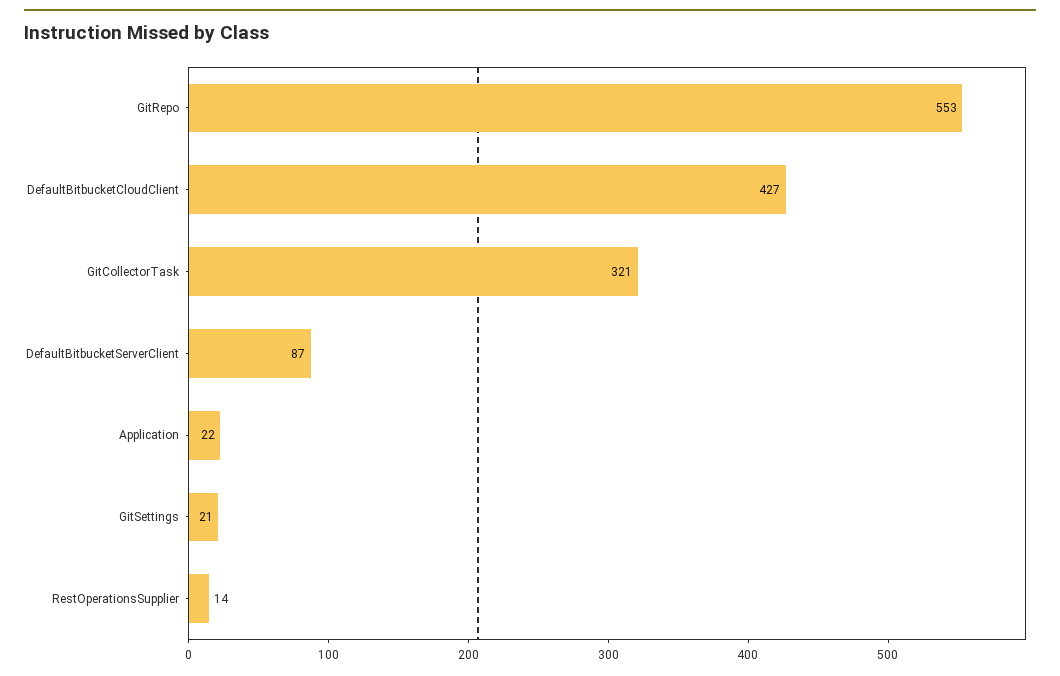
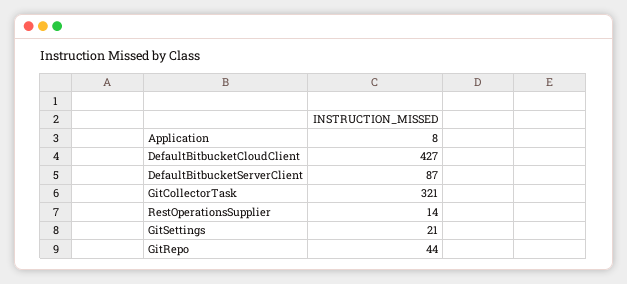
  {
-   "GitRepo": 553,
+   "GitRepo": 44,
    "DefaultBitbucketCloudClient": 427,
    "GitCollectorTask": 321,
    "DefaultBitbucketServerClient": 87,
-   "Application": 22,
+   "Application": 8,
    "GitSettings": 21,
    "RestOperationsSupplier": 14
  }

